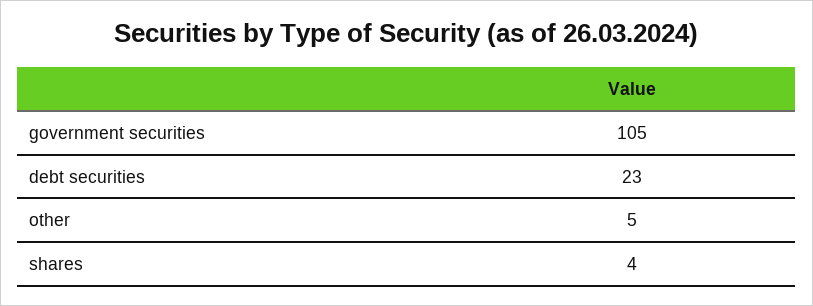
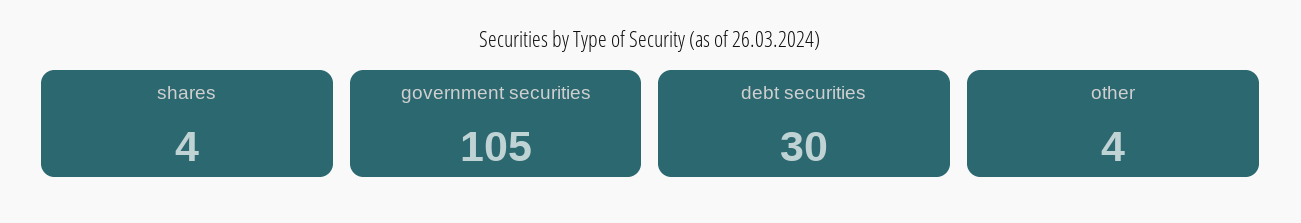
  {
    "government securities": 105,
-   "debt securities": 23,
+   "debt securities": 30,
-   "other": 5,
+   "other": 4,
    "shares": 4
  }

